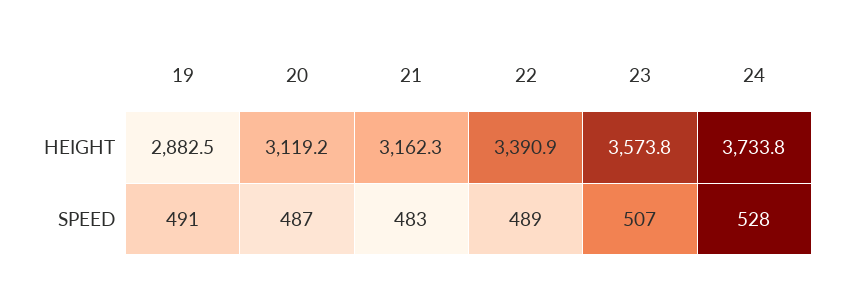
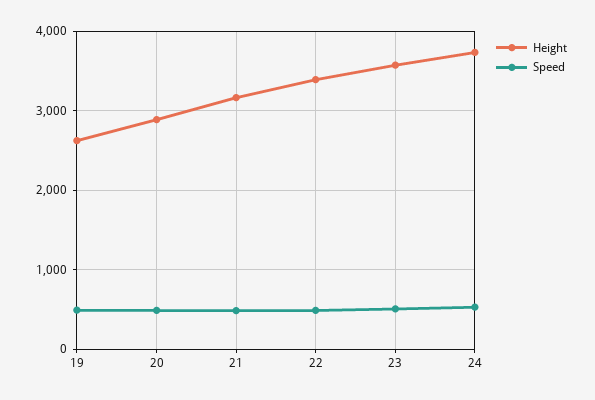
  {
    "HEIGHT": {
-     "19": 2882.5,
+     "19": 2600,
-     "20": 3119.2,
+     "20": 2900,
      "21": 3162.3,
      "22": 3390.9,
      "23": 3573.8,
      "24": 3733.8
    },
    "SPEED": {
      "19": 491,
      "20": 487,
      "21": 483,
      "22": 489,
      "23": 507,
      "24": 528
    }
  }

